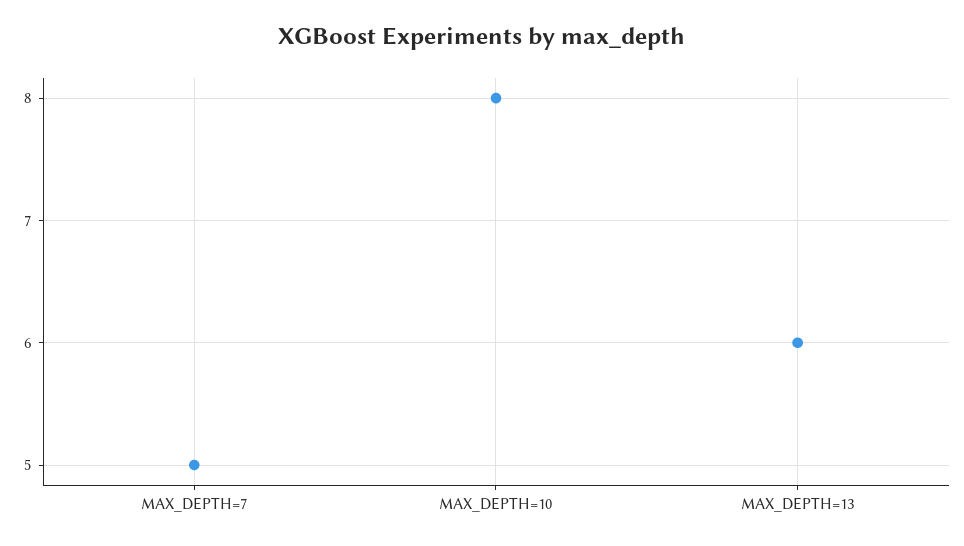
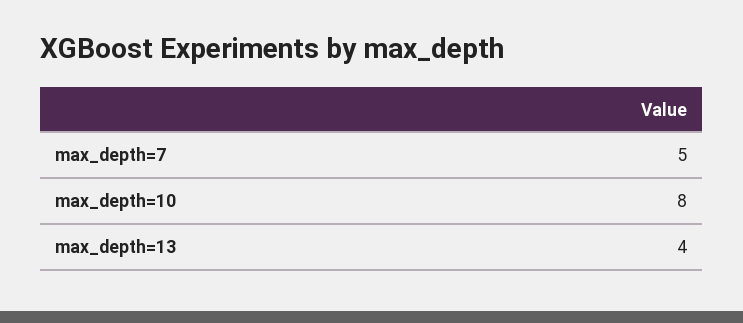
  {
    "MAX_DEPTH=7": 5,
    "MAX_DEPTH=10": 8,
-   "MAX_DEPTH=13": 6
+   "MAX_DEPTH=13": 4
  }

